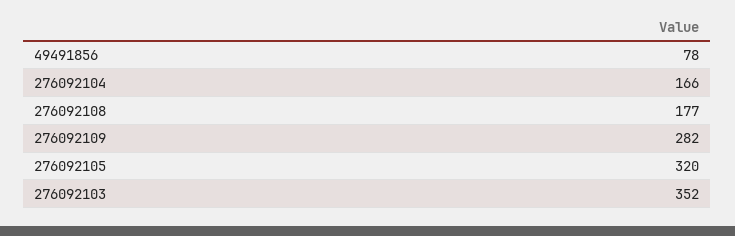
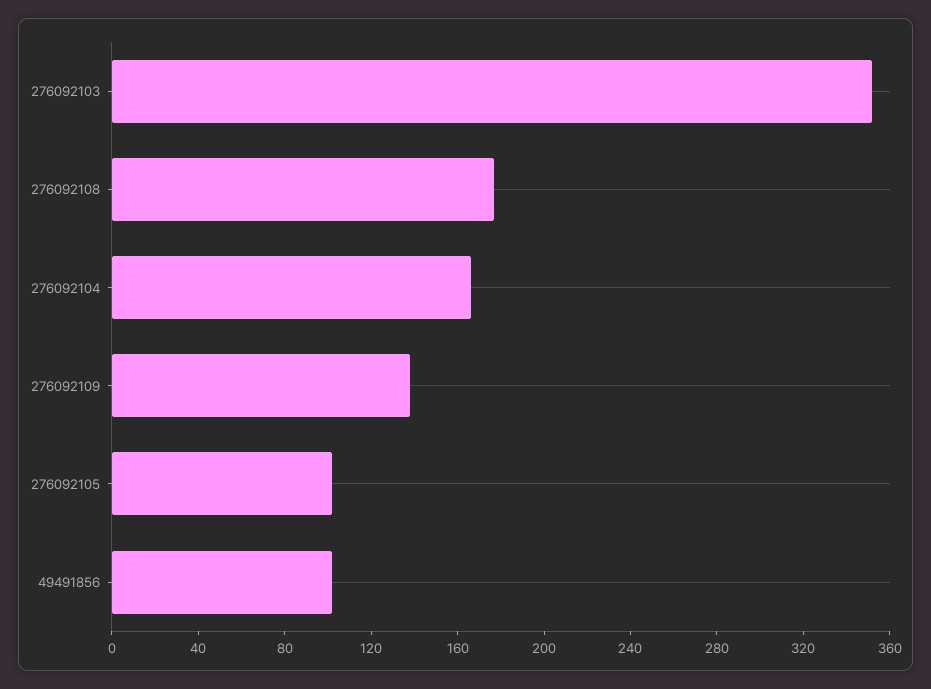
  {
-   "49491856": 78,
+   "49491856": 100,
    "276092104": 166,
    "276092108": 177,
-   "276092109": 282,
+   "276092109": 140,
-   "276092105": 320,
+   "276092105": 100,
    "276092103": 352
  }

